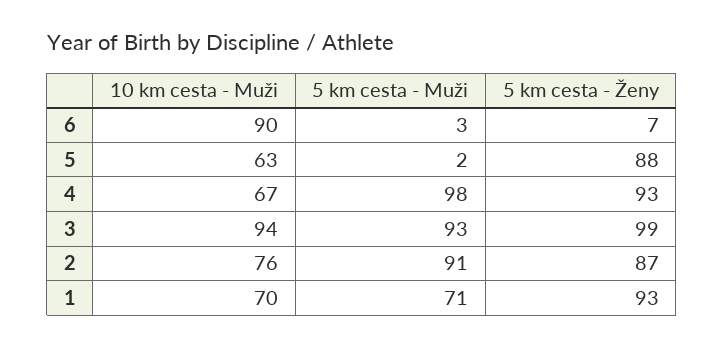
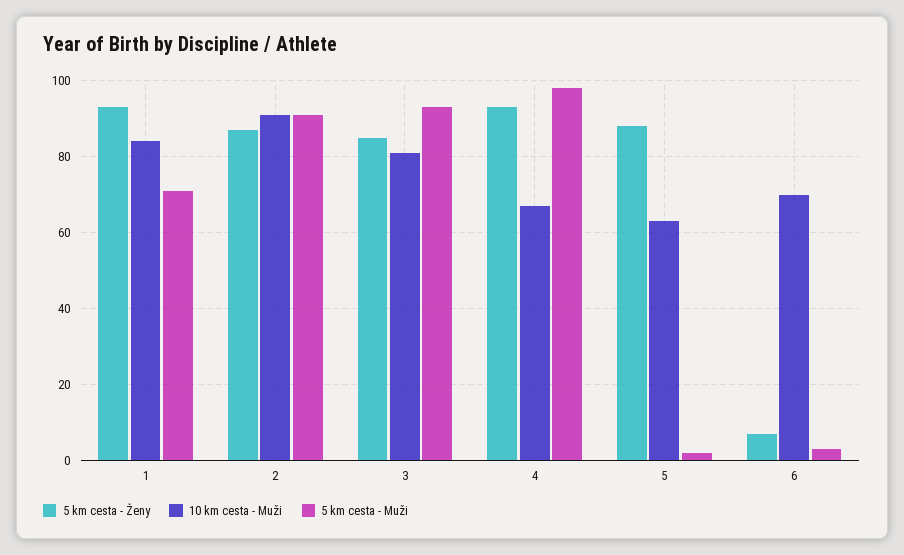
  {
    "10 km cesta - Muži": {
-     "6": 90,
+     "6": 70,
      "5": 63,
      "4": 67,
-     "3": 94,
+     "3": 80,
-     "2": 76,
+     "2": 90,
-     "1": 70
+     "1": 85
    },
    "5 km cesta - Muži": {
      "6": 3,
      "5": 2,
      "4": 98,
      "3": 93,
      "2": 91,
      "1": 71
    },
    "5 km cesta - Ženy": {
      "6": 7,
      "5": 88,
      "4": 93,
-     "3": 99,
+     "3": 85,
      "2": 87,
      "1": 93
    }
  }

